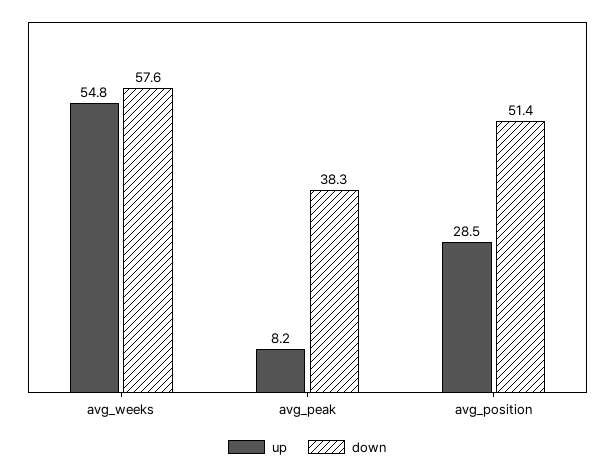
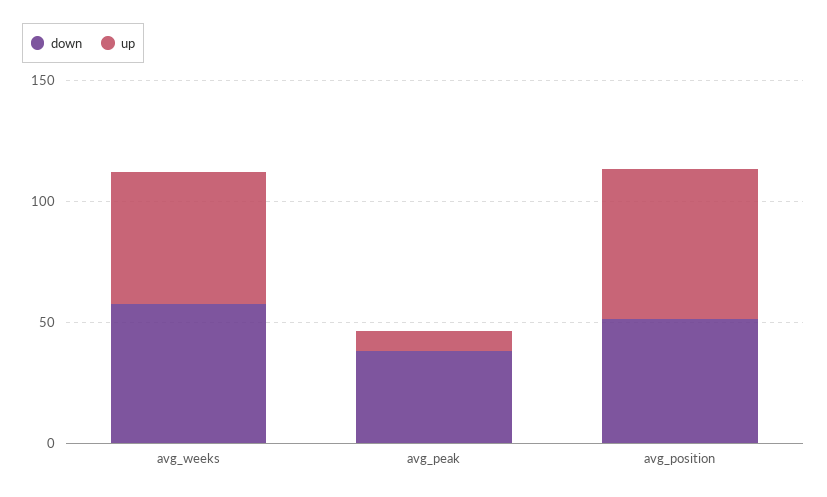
  {
    "up": {
      "avg_weeks": 54.8,
      "avg_peak": 8.2,
-     "avg_position": 28.5
+     "avg_position": 60
    },
    "down": {
      "avg_weeks": 57.6,
      "avg_peak": 38.3,
      "avg_position": 51.4
    }
  }

